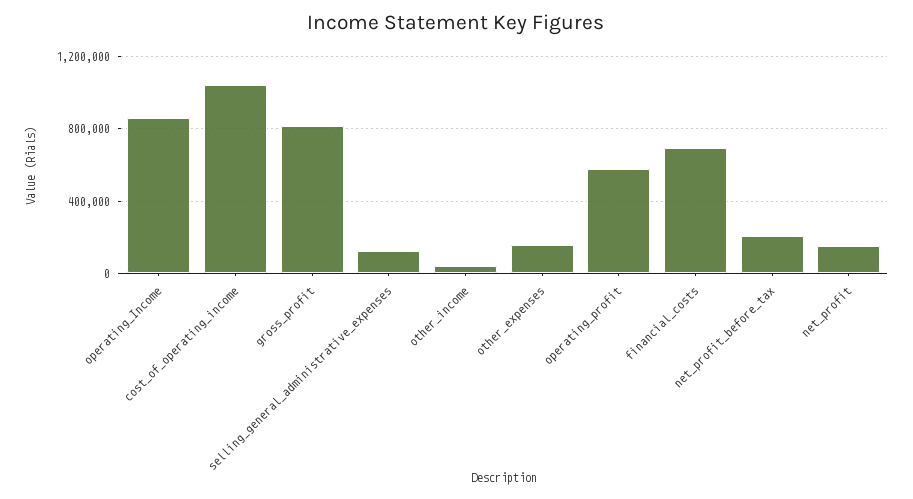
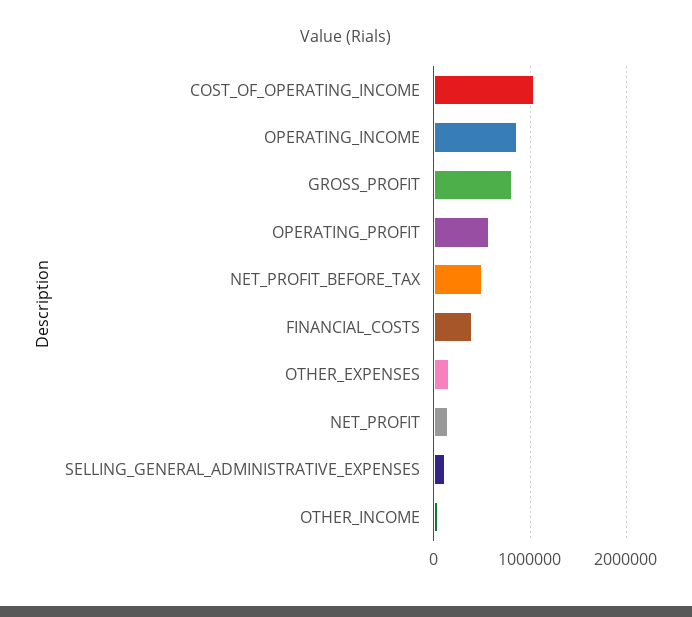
  {
    "operating_Income": 850000,
    "cost_of_operating_income": 1050000,
    "gross_profit": 800000,
    "selling_general_administrative_expenses": 100000,
    "other_income": 50000,
    "other_expenses": 150000,
    "operating_profit": 600000,
-   "financial_costs": 700000,
+   "financial_costs": 400000,
-   "net_profit_before_tax": 200000,
+   "net_profit_before_tax": 500000,
    "net_profit": 150000
  }

